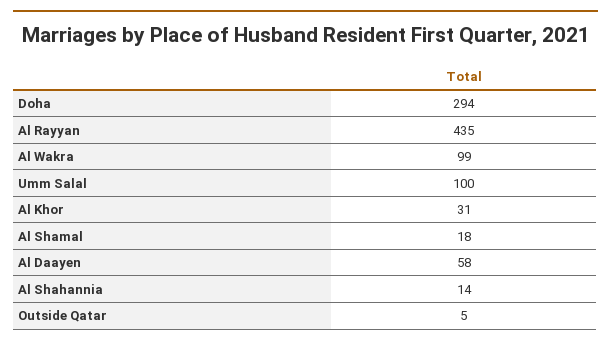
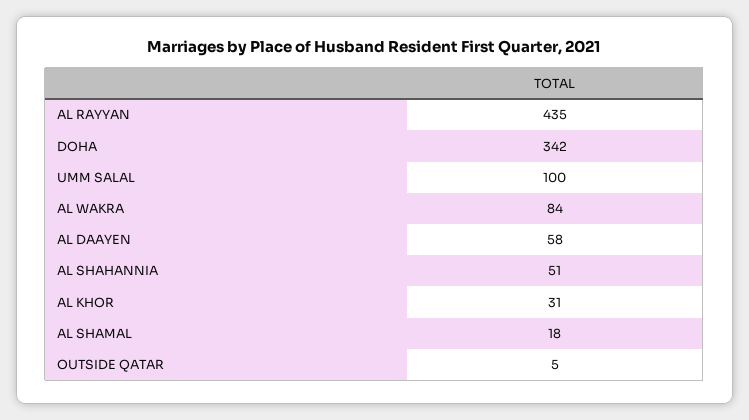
  {
-   "Doha": 294,
+   "Doha": 342,
    "Al Rayyan": 435,
-   "Al Wakra": 99,
+   "Al Wakra": 84,
    "Umm Salal": 100,
    "Al Khor": 31,
    "Al Shamal": 18,
    "Al Daayen": 58,
-   "Al Shahannia": 14,
+   "Al Shahannia": 51,
    "Outside Qatar": 5
  }

